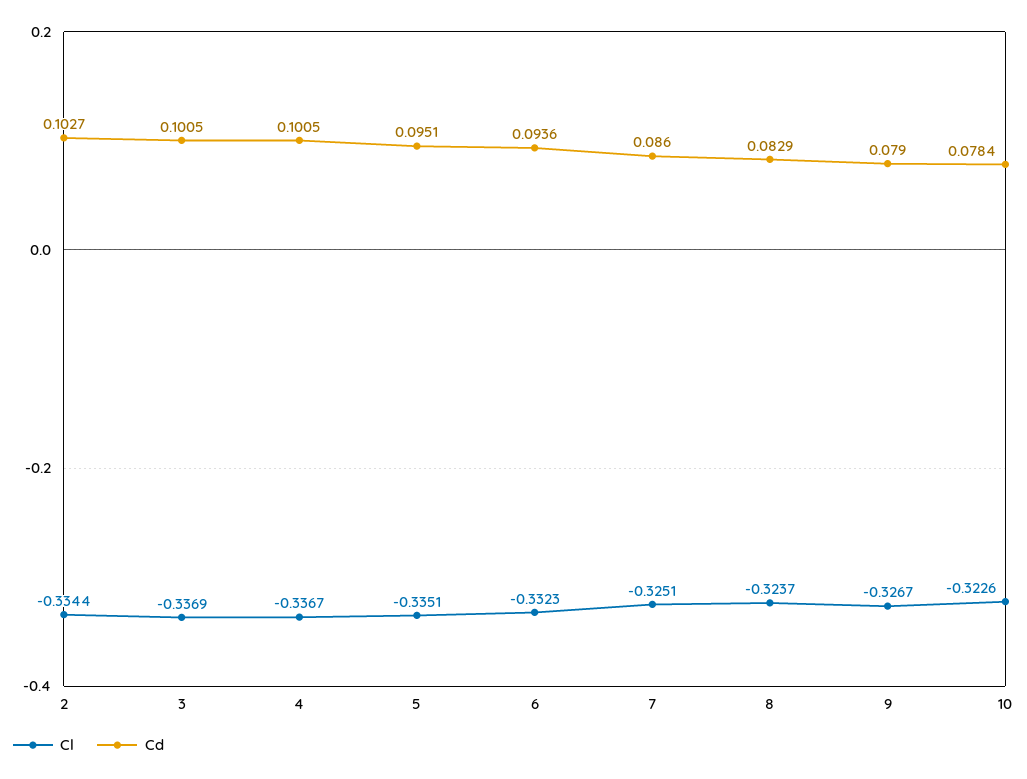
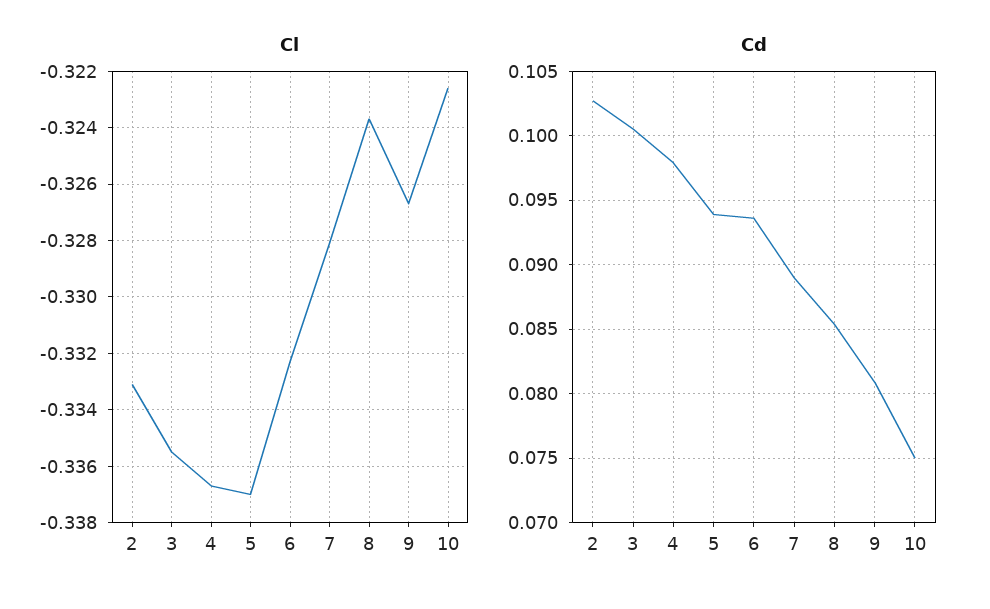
  {
    "Cl": {
-     "2": -0.3344,
+     "2": -0.333,
-     "3": -0.3369,
+     "3": -0.3355,
      "4": -0.3367,
-     "5": -0.3351,
+     "5": -0.337,
      "6": -0.3323,
-     "7": -0.3251,
+     "7": -0.328,
      "8": -0.3237,
      "9": -0.3267,
      "10": -0.3226
    },
    "Cd": {
      "2": 0.1027,
      "3": 0.1005,
-     "4": 0.1005,
+     "4": 0.098,
-     "5": 0.0951,
+     "5": 0.094,
      "6": 0.0936,
-     "7": 0.086,
+     "7": 0.089,
-     "8": 0.0829,
+     "8": 0.0855,
-     "9": 0.079,
+     "9": 0.081,
-     "10": 0.0784
+     "10": 0.075
    }
  }

